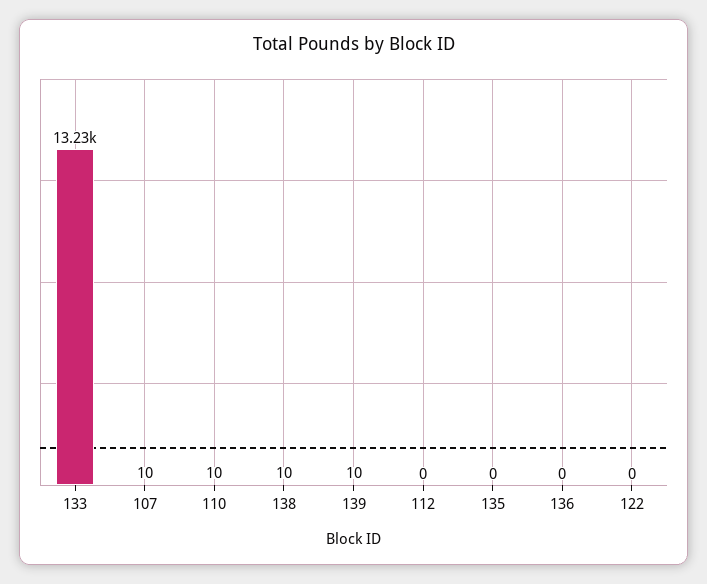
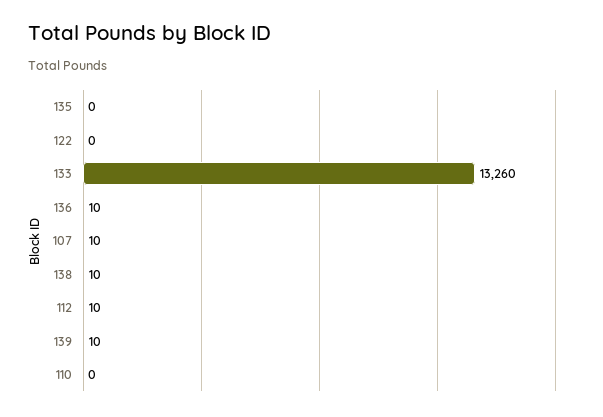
  {
-   "133": 13230,
+   "133": 13260,
    "107": 10,
-   "110": 10,
+   "110": 0,
    "138": 10,
    "139": 10,
-   "112": 0,
+   "112": 10,
    "135": 0,
-   "136": 0,
+   "136": 10,
    "122": 0
  }

